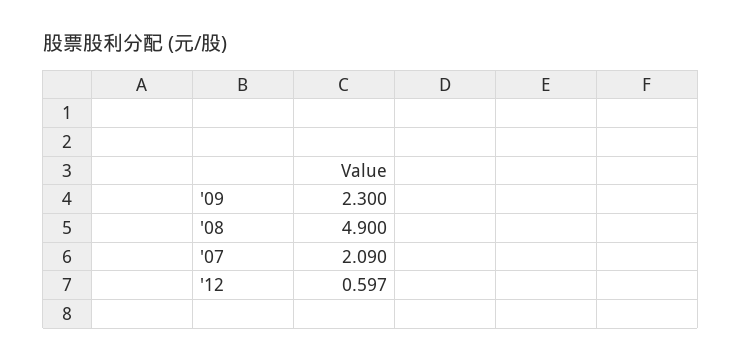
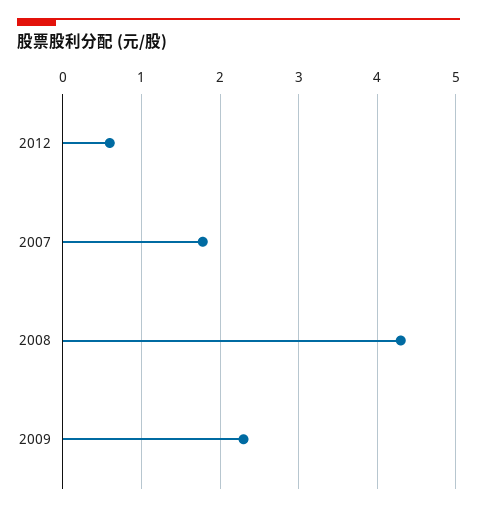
  {
    "'09": 2.3,
-   "'08": 4.9,
+   "'08": 4.3,
-   "'07": 2.09,
+   "'07": 1.8,
    "'12": 0.597
  }

